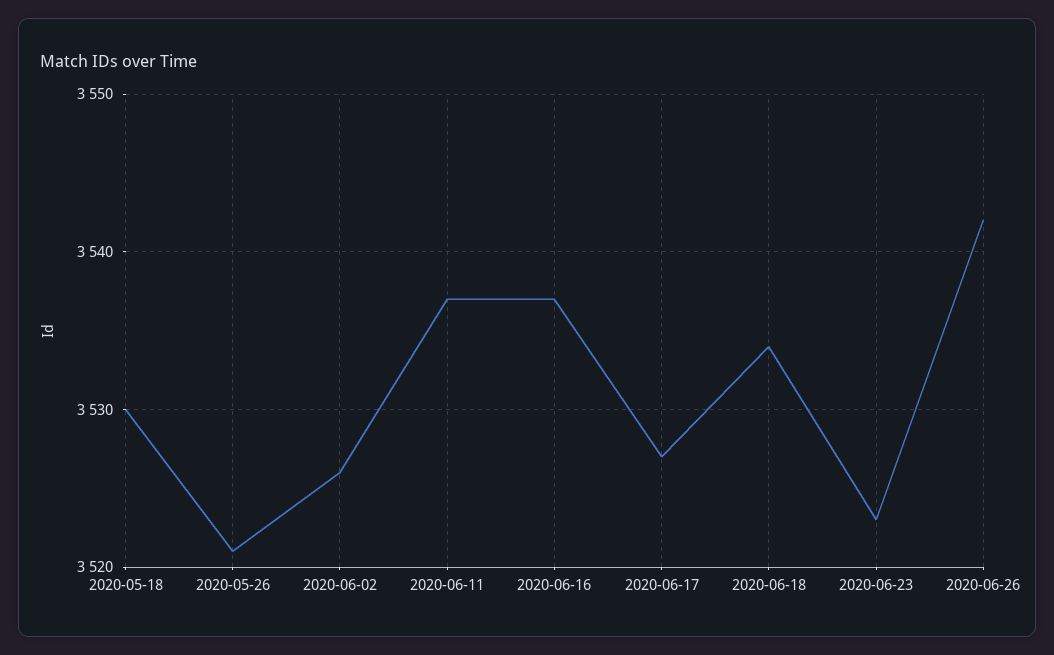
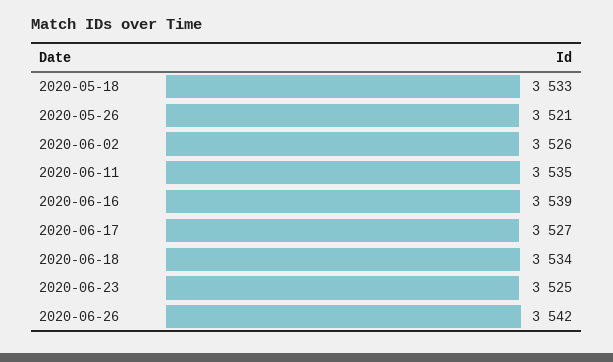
  {
-   "2020-05-18": 3530,
+   "2020-05-18": 3533,
    "2020-05-26": 3521,
    "2020-06-02": 3526,
-   "2020-06-11": 3537,
+   "2020-06-11": 3535,
-   "2020-06-16": 3537,
+   "2020-06-16": 3539,
    "2020-06-17": 3527,
    "2020-06-18": 3534,
-   "2020-06-23": 3523,
+   "2020-06-23": 3525,
    "2020-06-26": 3542
  }

